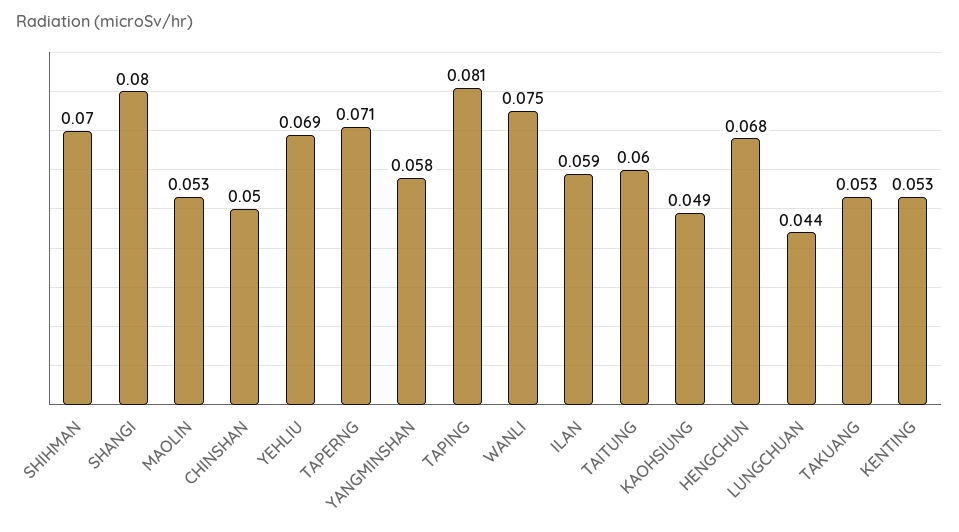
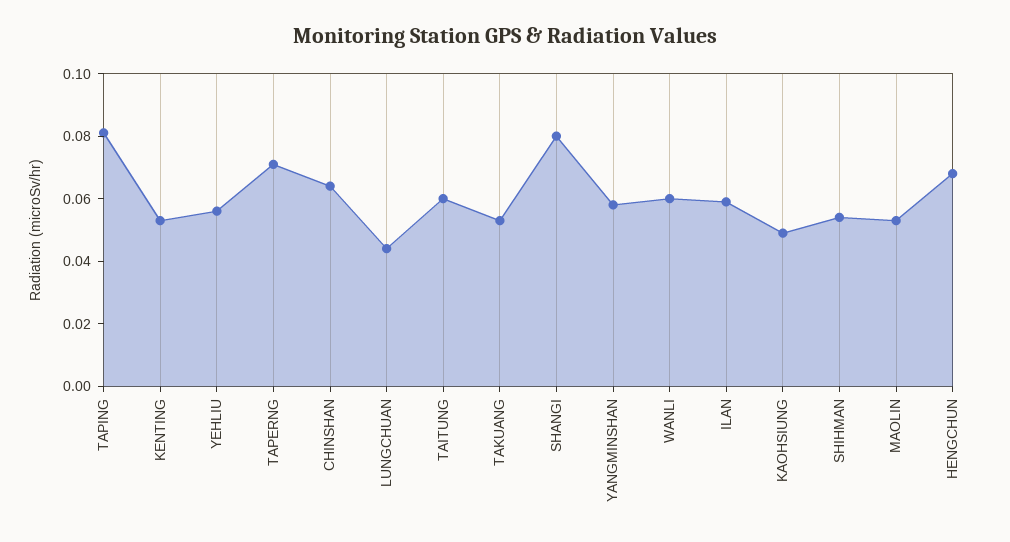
  {
-   "SHIHMAN": 0.07,
+   "SHIHMAN": 0.055,
    "SHANGI": 0.08,
    "MAOLIN": 0.053,
-   "CHINSHAN": 0.05,
+   "CHINSHAN": 0.065,
-   "YEHLIU": 0.069,
+   "YEHLIU": 0.055,
    "TAPERNG": 0.071,
    "YANGMINSHAN": 0.058,
    "TAPING": 0.081,
-   "WANLI": 0.075,
+   "WANLI": 0.06,
    "ILAN": 0.059,
    "TAITUNG": 0.06,
    "KAOHSIUNG": 0.049,
    "HENGCHUN": 0.068,
    "LUNGCHUAN": 0.044,
    "TAKUANG": 0.053,
    "KENTING": 0.053
  }

